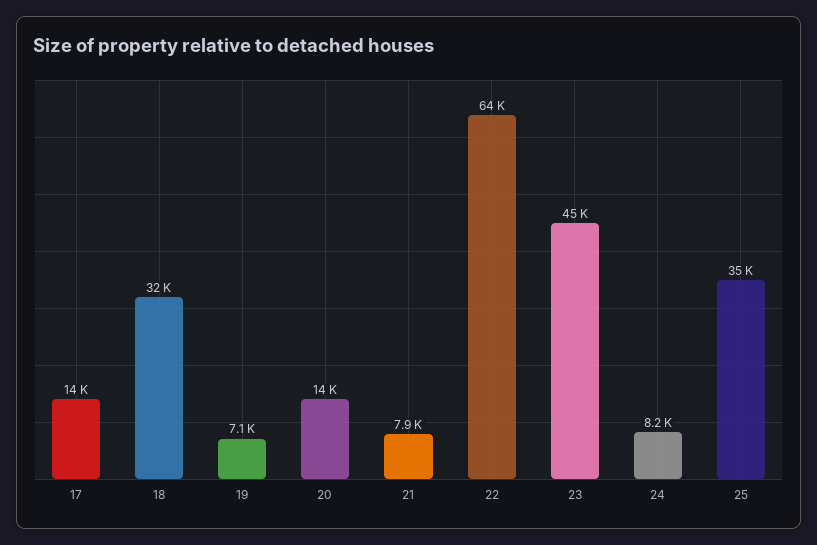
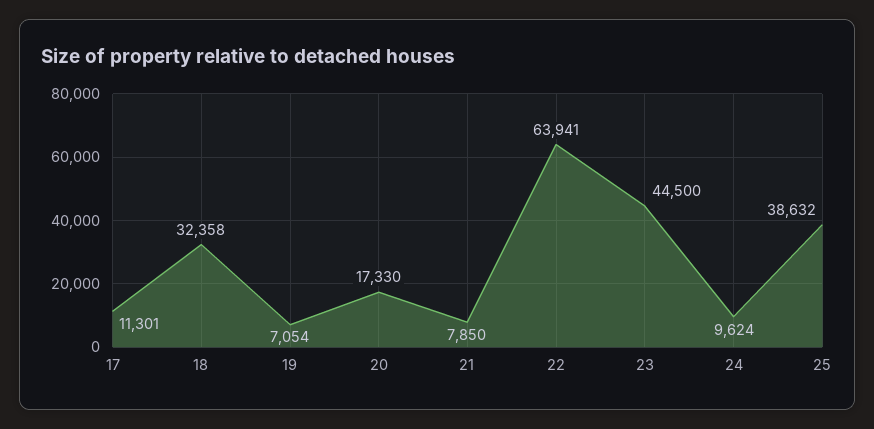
  {
-   "17": 14000,
+   "17": 11301,
    "18": 32358,
    "19": 7054,
-   "20": 14000,
+   "20": 17330,
    "21": 7850,
    "22": 63941,
    "23": 44500,
-   "24": 8200,
+   "24": 9624,
-   "25": 35000
+   "25": 38632
  }

